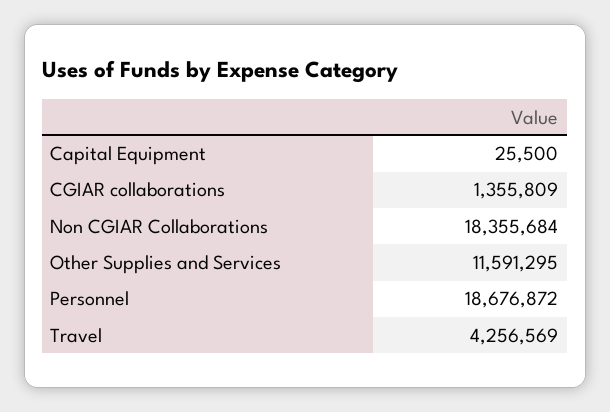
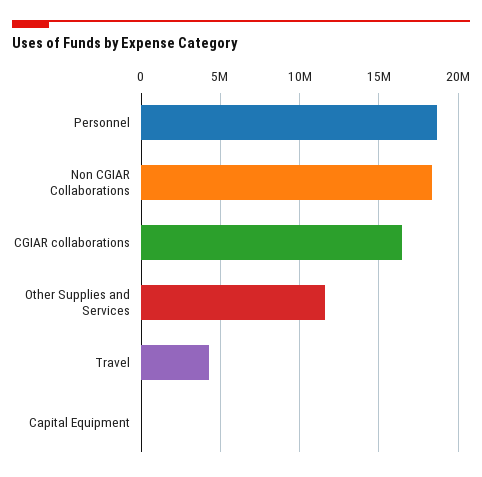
  {
    "Capital Equipment": 25500,
-   "CGIAR collaborations": 1355809,
+   "CGIAR collaborations": 16500000,
    "Non CGIAR Collaborations": 18355684,
    "Other Supplies and Services": 11591295,
    "Personnel": 18676872,
    "Travel": 4256569
  }

